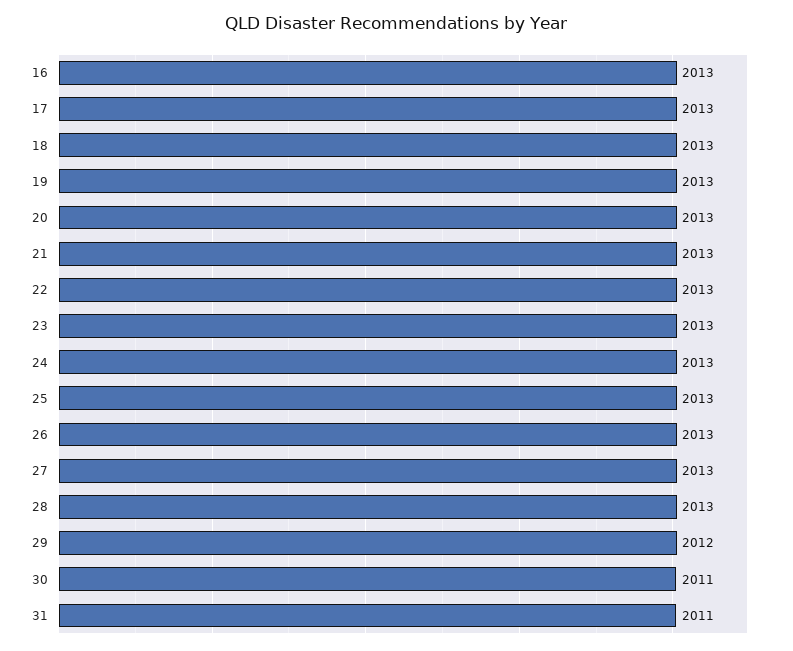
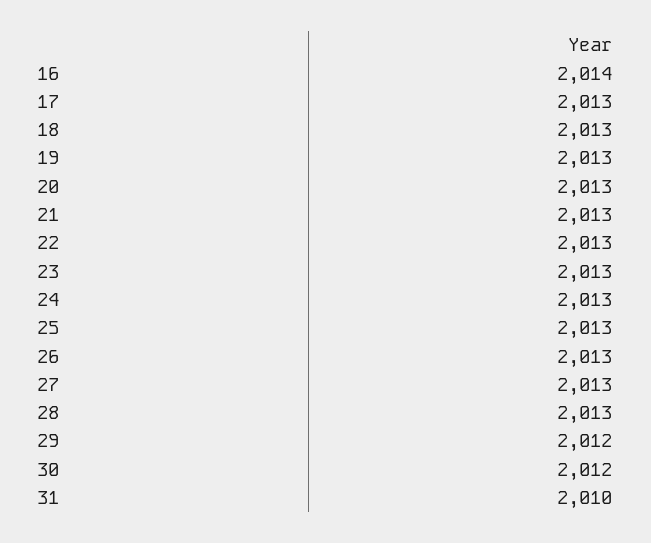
  {
-   "16": 2013,
+   "16": 2014,
    "17": 2013,
    "18": 2013,
    "19": 2013,
    "20": 2013,
    "21": 2013,
    "22": 2013,
    "23": 2013,
    "24": 2013,
    "25": 2013,
    "26": 2013,
    "27": 2013,
    "28": 2013,
    "29": 2012,
-   "30": 2011,
+   "30": 2012,
-   "31": 2011
+   "31": 2010
  }

